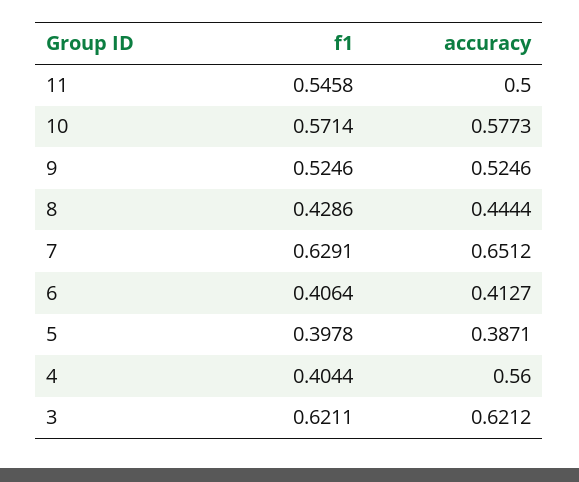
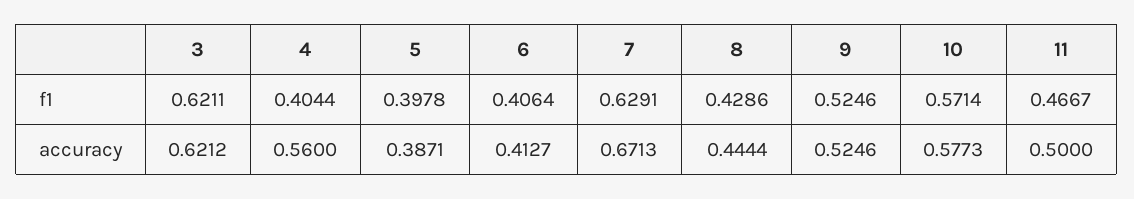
  {
    "f1": {
-     "11": 0.5458,
+     "11": 0.4667,
      "10": 0.5714,
      "9": 0.5246,
      "8": 0.4286,
      "7": 0.6291,
      "6": 0.4064,
      "5": 0.3978,
      "4": 0.4044,
      "3": 0.6211
    },
    "accuracy": {
      "11": 0.5,
      "10": 0.5773,
      "9": 0.5246,
      "8": 0.4444,
-     "7": 0.6512,
+     "7": 0.6713,
      "6": 0.4127,
      "5": 0.3871,
      "4": 0.56,
      "3": 0.6212
    }
  }

